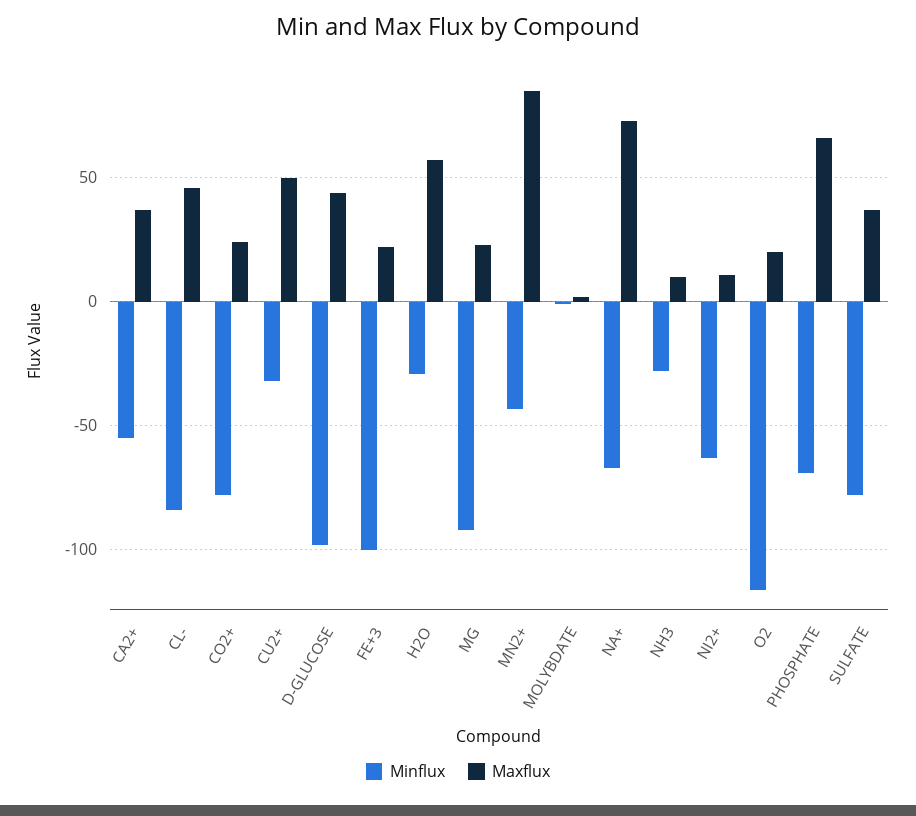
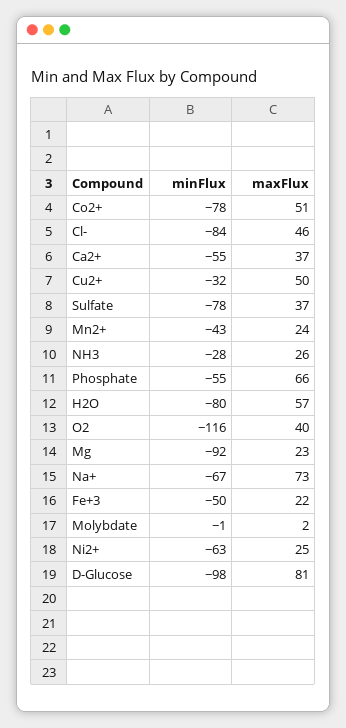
  {
    "Minflux": {
      "CA2+": -55,
      "CL-": -84,
      "CO2+": -78,
      "CU2+": -32,
      "D-GLUCOSE": -98,
-     "FE+3": -100,
+     "FE+3": -50,
-     "H2O": -30,
+     "H2O": -80,
      "MG": -92,
      "MN2+": -43,
      "MOLYBDATE": -1,
      "NA+": -67,
      "NH3": -28,
      "NI2+": -63,
      "O2": -116,
-     "PHOSPHATE": -70,
+     "PHOSPHATE": -55,
      "SULFATE": -78
    },
    "Maxflux": {
      "CA2+": 37,
      "CL-": 46,
-     "CO2+": 25,
+     "CO2+": 51,
      "CU2+": 50,
-     "D-GLUCOSE": 45,
+     "D-GLUCOSE": 81,
      "FE+3": 22,
      "H2O": 57,
      "MG": 23,
-     "MN2+": 85,
+     "MN2+": 24,
      "MOLYBDATE": 2,
      "NA+": 73,
-     "NH3": 10,
+     "NH3": 26,
-     "NI2+": 10,
+     "NI2+": 25,
-     "O2": 20,
+     "O2": 40,
      "PHOSPHATE": 66,
      "SULFATE": 37
    }
  }

